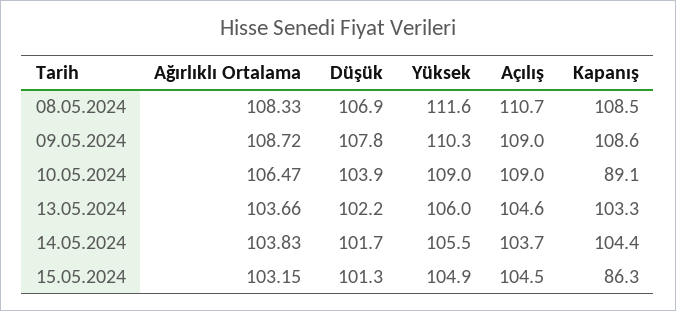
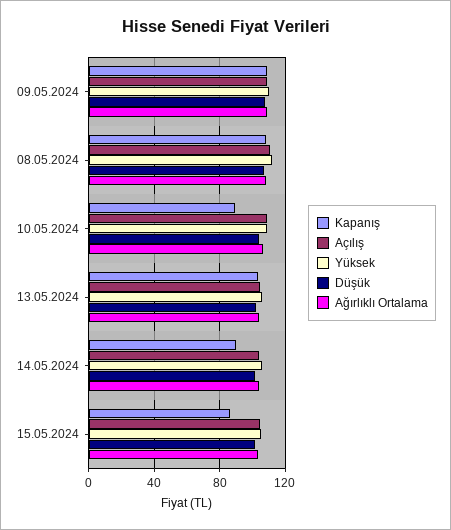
  {
    "Ağırlıklı Ortalama": {
      "08.05.2024": 108.33,
      "09.05.2024": 108.72,
      "10.05.2024": 106.47,
      "13.05.2024": 103.66,
      "14.05.2024": 103.83,
      "15.05.2024": 103.15
    },
    "Düşük": {
      "08.05.2024": 106.9,
      "09.05.2024": 107.8,
      "10.05.2024": 103.9,
      "13.05.2024": 102.2,
      "14.05.2024": 101.7,
      "15.05.2024": 101.3
    },
    "Yüksek": {
      "08.05.2024": 111.6,
      "09.05.2024": 110.3,
      "10.05.2024": 109,
      "13.05.2024": 106,
      "14.05.2024": 105.5,
      "15.05.2024": 104.9
    },
    "Açılış": {
      "08.05.2024": 110.7,
      "09.05.2024": 109,
      "10.05.2024": 109,
      "13.05.2024": 104.6,
      "14.05.2024": 103.7,
      "15.05.2024": 104.5
    },
    "Kapanış": {
      "08.05.2024": 108.5,
      "09.05.2024": 108.6,
      "10.05.2024": 89.1,
      "13.05.2024": 103.3,
-     "14.05.2024": 104.4,
+     "14.05.2024": 90,
      "15.05.2024": 86.3
    }
  }

